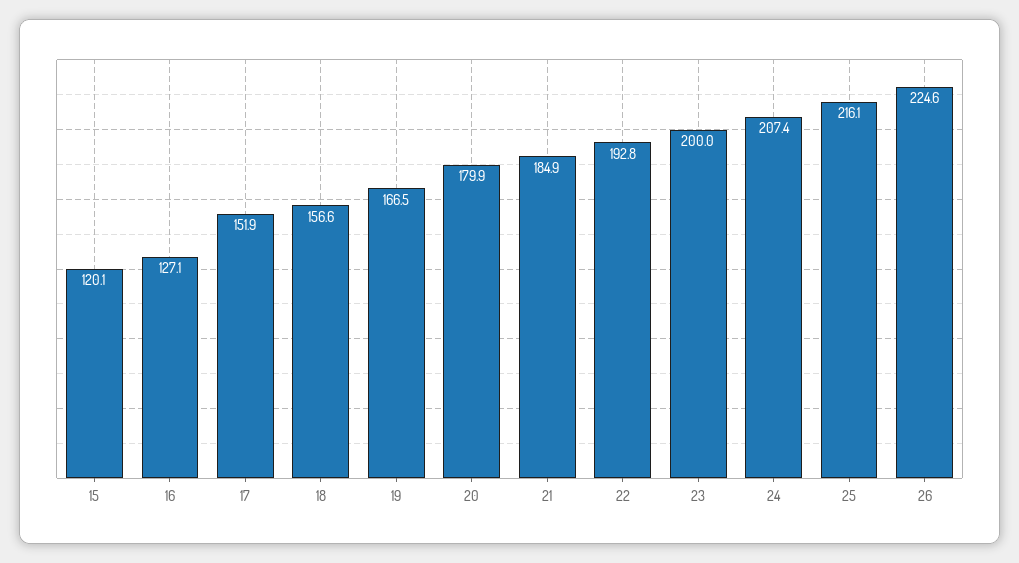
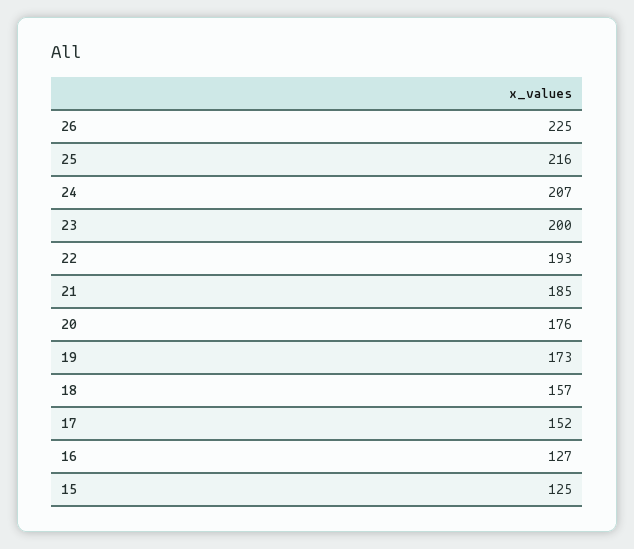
  {
-   "15": 120.1,
+   "15": 125,
    "16": 127.1,
    "17": 151.9,
    "18": 156.6,
-   "19": 166.5,
+   "19": 173,
-   "20": 179.9,
+   "20": 176,
    "21": 184.9,
    "22": 192.8,
    "23": 200,
    "24": 207.4,
    "25": 216.1,
    "26": 224.6
  }

